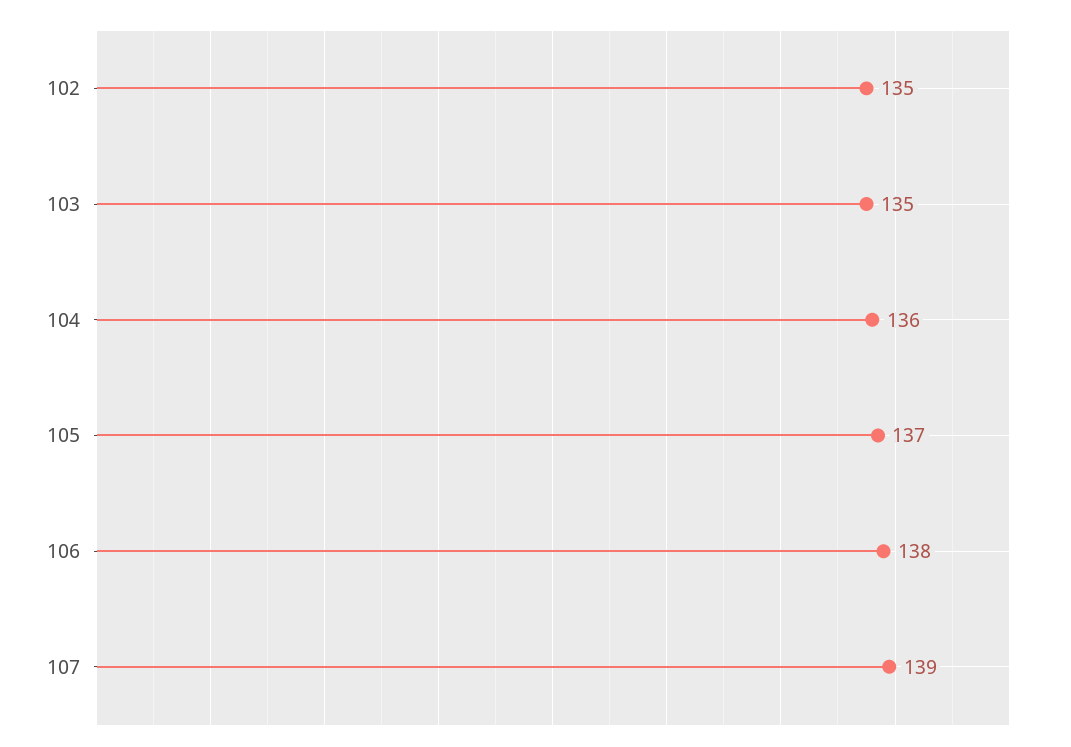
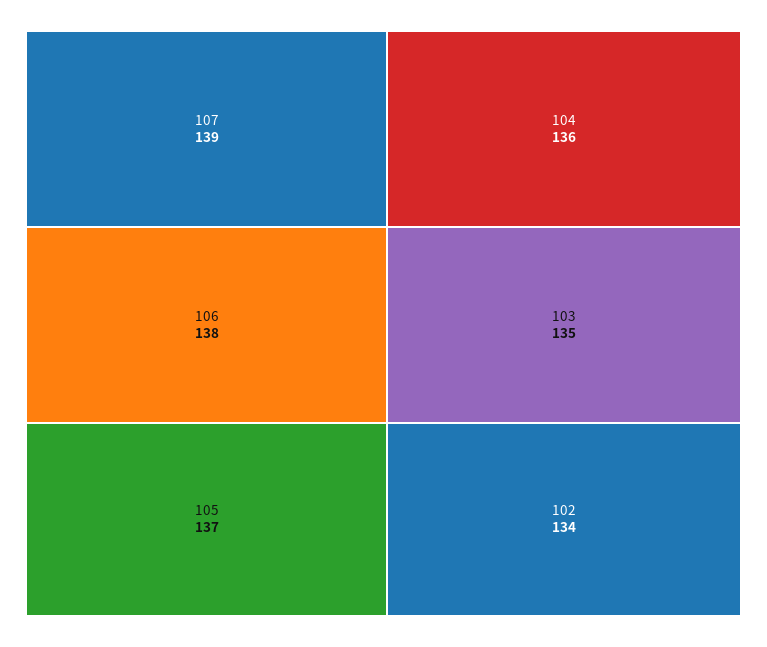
  {
-   "102": 135,
+   "102": 134,
    "103": 135,
    "104": 136,
    "105": 137,
    "106": 138,
    "107": 139
  }

